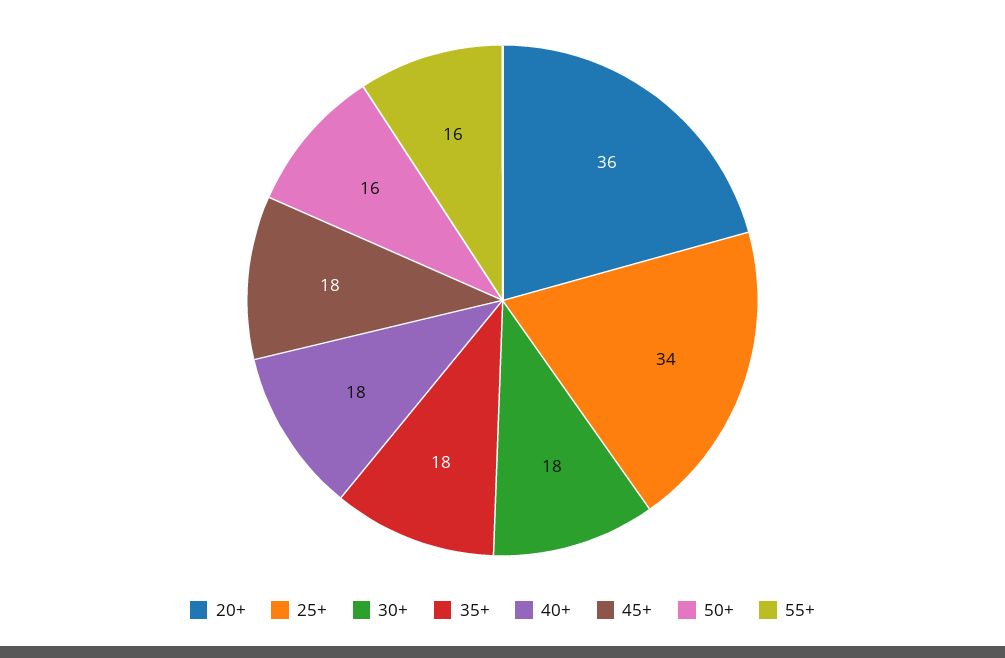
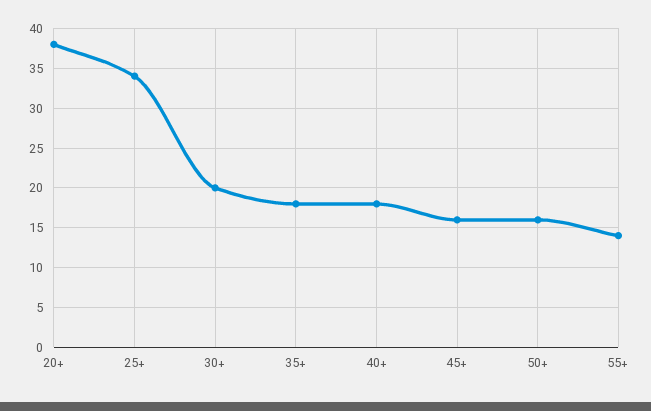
  {
-   "20+": 36,
+   "20+": 38,
    "25+": 34,
-   "30+": 18,
+   "30+": 20,
    "35+": 18,
    "40+": 18,
-   "45+": 18,
+   "45+": 16,
    "50+": 16,
-   "55+": 16
+   "55+": 14
  }

